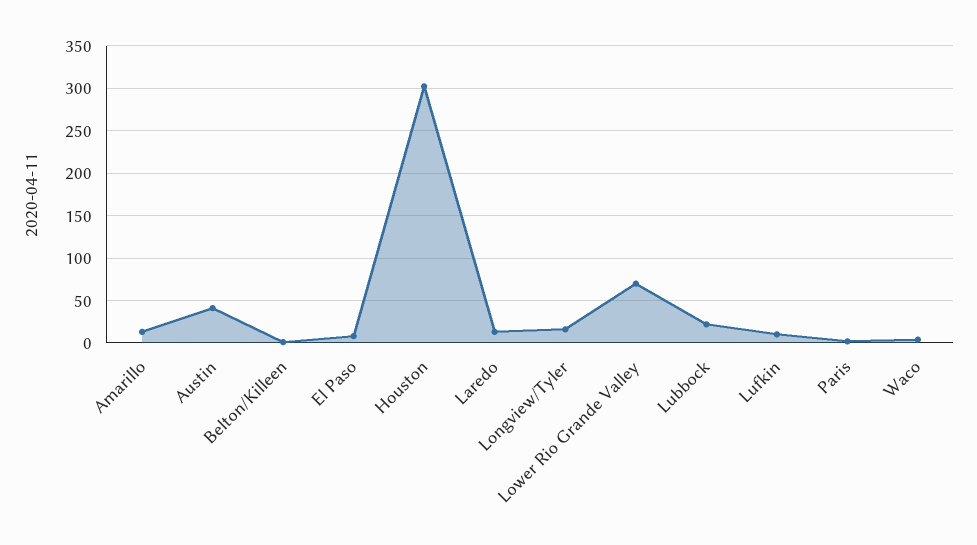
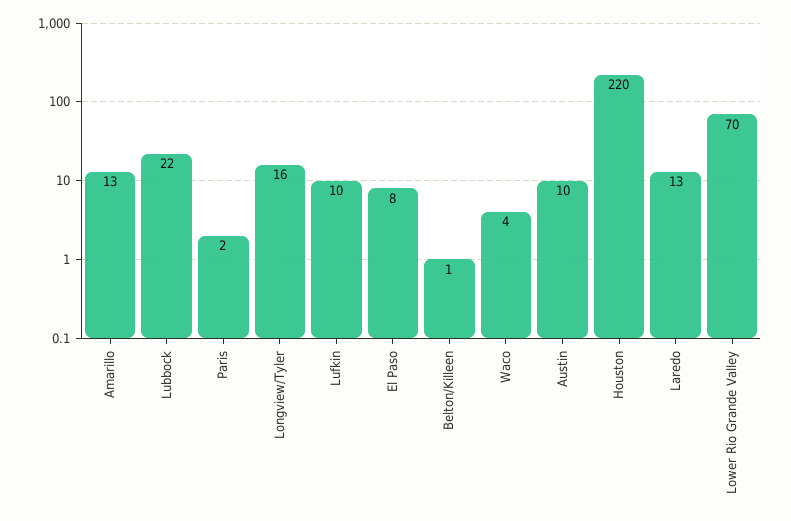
  {
    "Amarillo": 13,
-   "Austin": 40,
+   "Austin": 10,
    "Belton/Killeen": 1,
    "El Paso": 8,
-   "Houston": 300,
+   "Houston": 220,
    "Laredo": 13,
    "Longview/Tyler": 16,
    "Lower Rio Grande Valley": 70,
    "Lubbock": 22,
    "Lufkin": 10,
    "Paris": 2,
    "Waco": 4
  }

